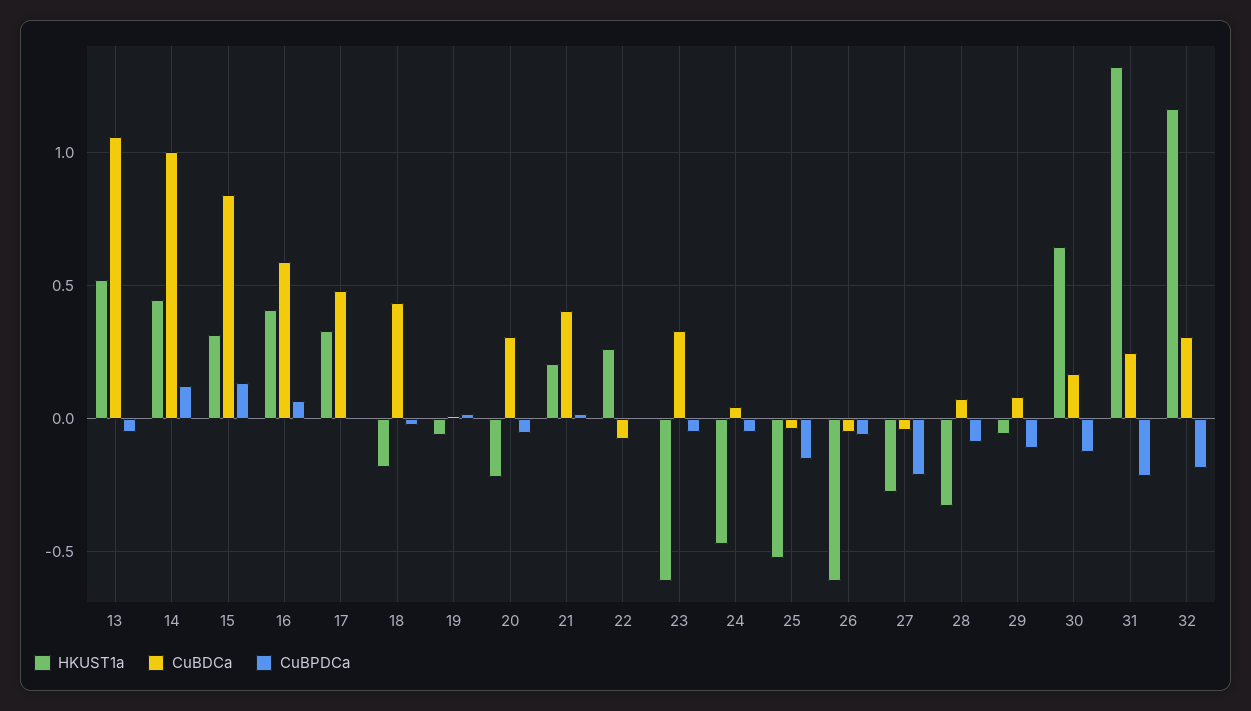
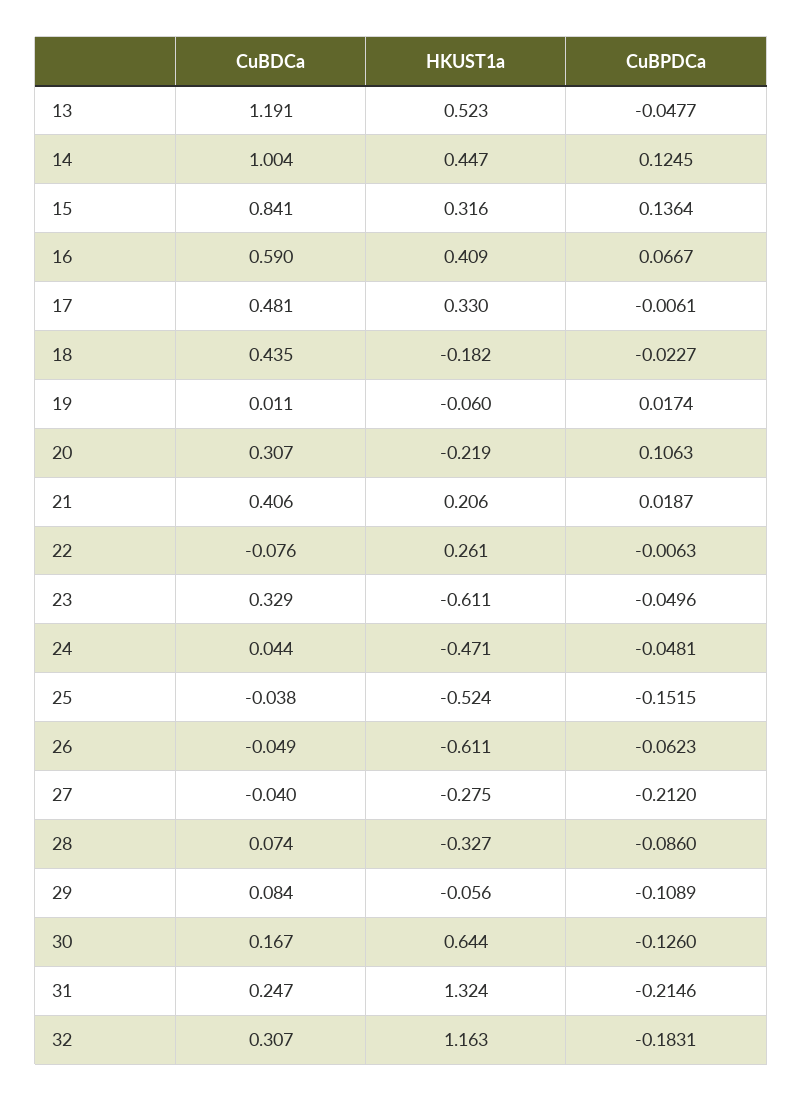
  {
    "HKUST1a": {
      "13": 0.523,
      "14": 0.447,
      "15": 0.316,
      "16": 0.409,
      "17": 0.33,
      "18": -0.182,
      "19": -0.06,
      "20": -0.219,
      "21": 0.206,
      "22": 0.261,
      "23": -0.611,
      "24": -0.471,
      "25": -0.524,
      "26": -0.611,
      "27": -0.275,
      "28": -0.327,
      "29": -0.056,
      "30": 0.644,
      "31": 1.324,
      "32": 1.163
    },
    "CuBDCa": {
-     "13": 1.05,
+     "13": 1.191,
      "14": 1.004,
      "15": 0.841,
      "16": 0.59,
      "17": 0.481,
      "18": 0.435,
      "19": 0.011,
      "20": 0.307,
      "21": 0.406,
      "22": -0.076,
      "23": 0.329,
      "24": 0.044,
      "25": -0.038,
      "26": -0.049,
      "27": -0.04,
      "28": 0.074,
      "29": 0.084,
      "30": 0.167,
      "31": 0.247,
      "32": 0.307
    },
    "CuBPDCa": {
      "13": -0.0477,
      "14": 0.1245,
      "15": 0.1364,
      "16": 0.0667,
      "17": -0.0061,
      "18": -0.0227,
      "19": 0.0174,
-     "20": -0.05,
+     "20": 0.1063,
      "21": 0.0187,
      "22": -0.0063,
      "23": -0.0496,
      "24": -0.0481,
      "25": -0.1515,
      "26": -0.0623,
      "27": -0.212,
      "28": -0.086,
      "29": -0.1089,
      "30": -0.126,
      "31": -0.2146,
      "32": -0.1831
    }
  }

